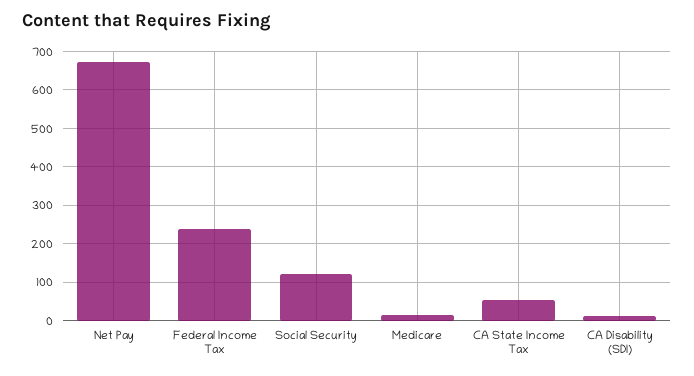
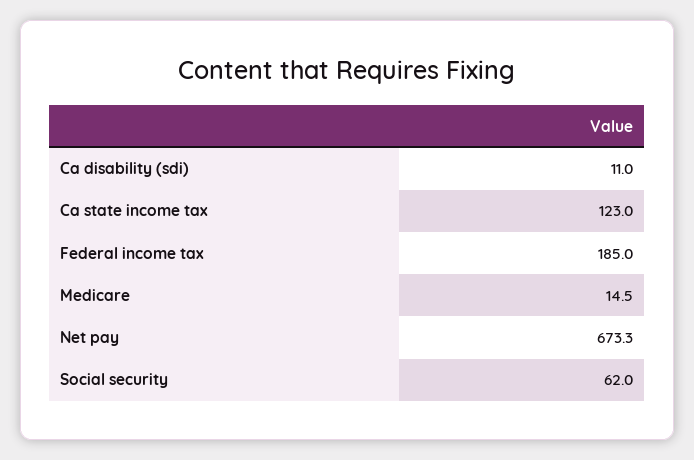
  {
    "Net Pay": 673.3,
-   "Federal Income Tax": 240,
+   "Federal Income Tax": 185,
-   "Social Security": 120,
+   "Social Security": 62,
    "Medicare": 14.5,
-   "CA State Income Tax": 60,
+   "CA State Income Tax": 123,
    "CA Disability (SDI)": 11
  }

